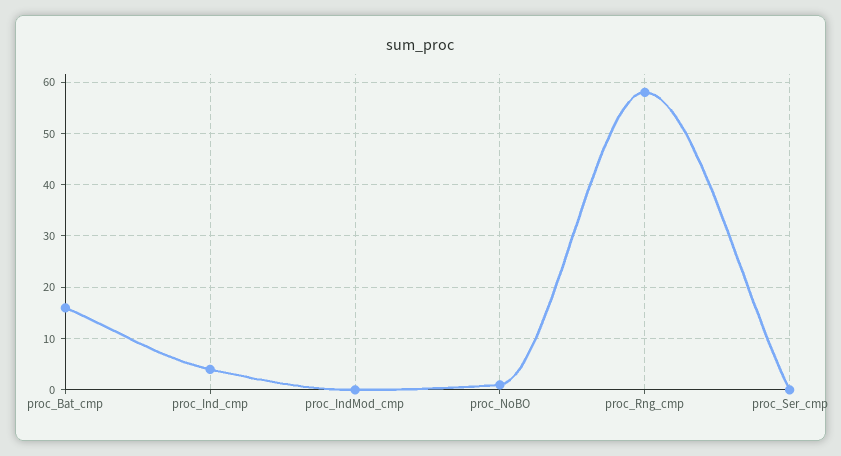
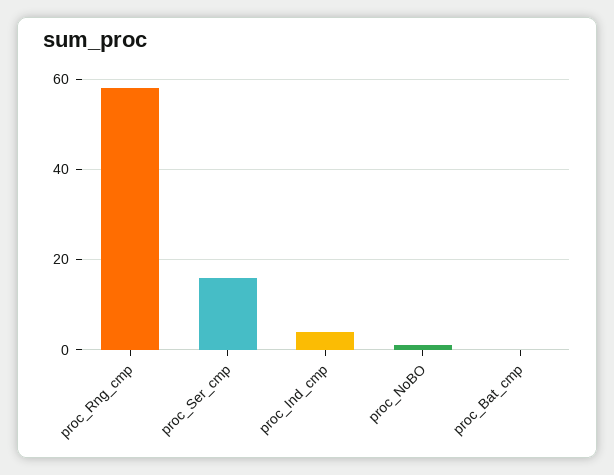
  {
-   "proc_Bat_cmp": 15,
+   "proc_Bat_cmp": 0,
    "proc_Ind_cmp": 5,
-   "proc_IndMod_cmp": 0,
    "proc_NoBO": 0,
    "proc_Rng_cmp": 60,
-   "proc_Ser_cmp": 0
+   "proc_Ser_cmp": 15
  }

